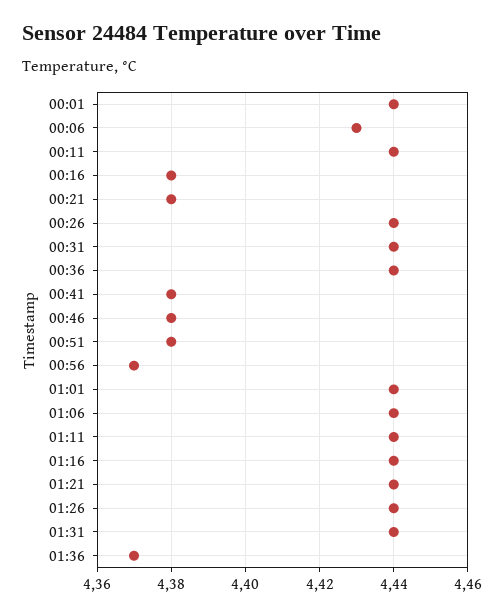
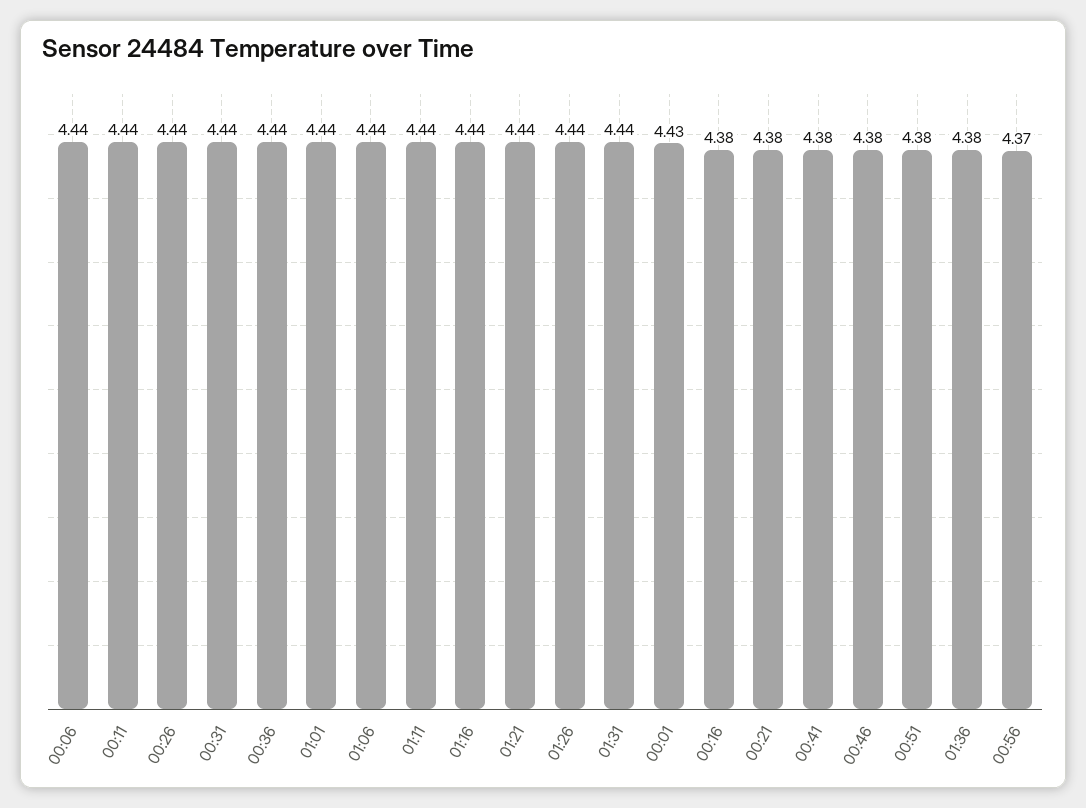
  {
-   "00:01": 4.44,
+   "00:01": 4.43,
-   "00:06": 4.43,
+   "00:06": 4.44,
    "00:11": 4.44,
    "00:16": 4.38,
    "00:21": 4.38,
    "00:26": 4.44,
    "00:31": 4.44,
    "00:36": 4.44,
    "00:41": 4.38,
    "00:46": 4.38,
    "00:51": 4.38,
    "00:56": 4.37,
    "01:01": 4.44,
    "01:06": 4.44,
    "01:11": 4.44,
    "01:16": 4.44,
    "01:21": 4.44,
    "01:26": 4.44,
    "01:31": 4.44,
-   "01:36": 4.37
+   "01:36": 4.38
  }

